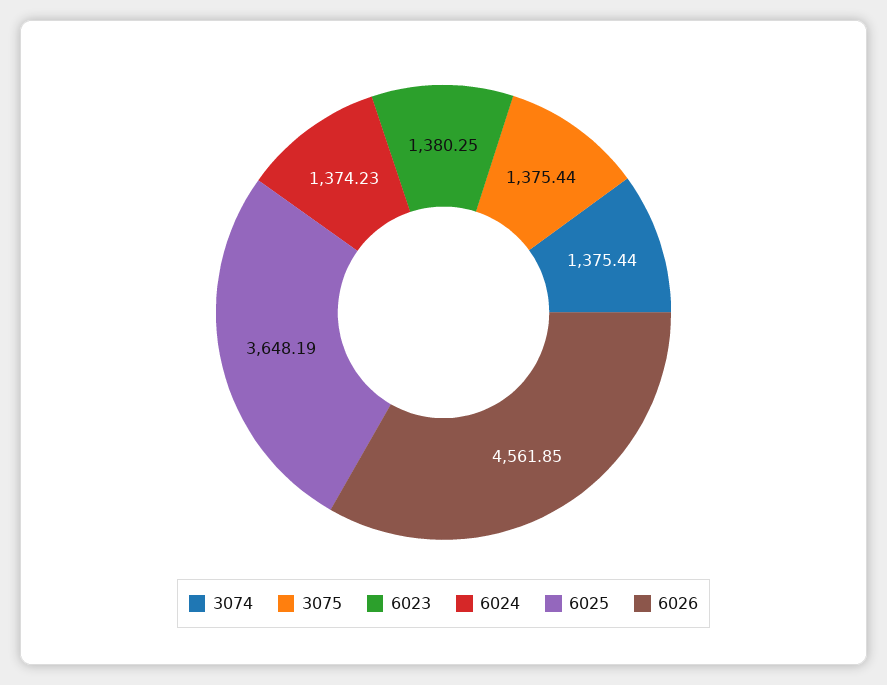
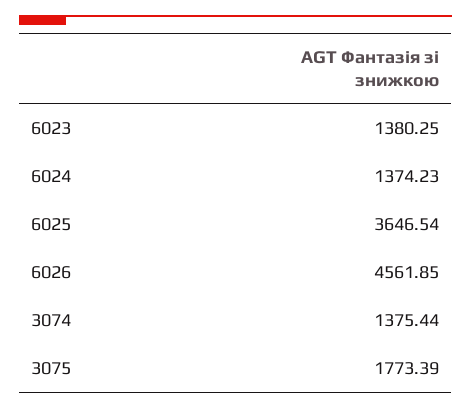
  {
    "3074": 1375.44,
-   "3075": 1375.44,
+   "3075": 1773.39,
    "6023": 1380.25,
    "6024": 1374.23,
-   "6025": 3648.19,
+   "6025": 3646.54,
    "6026": 4561.85
  }

